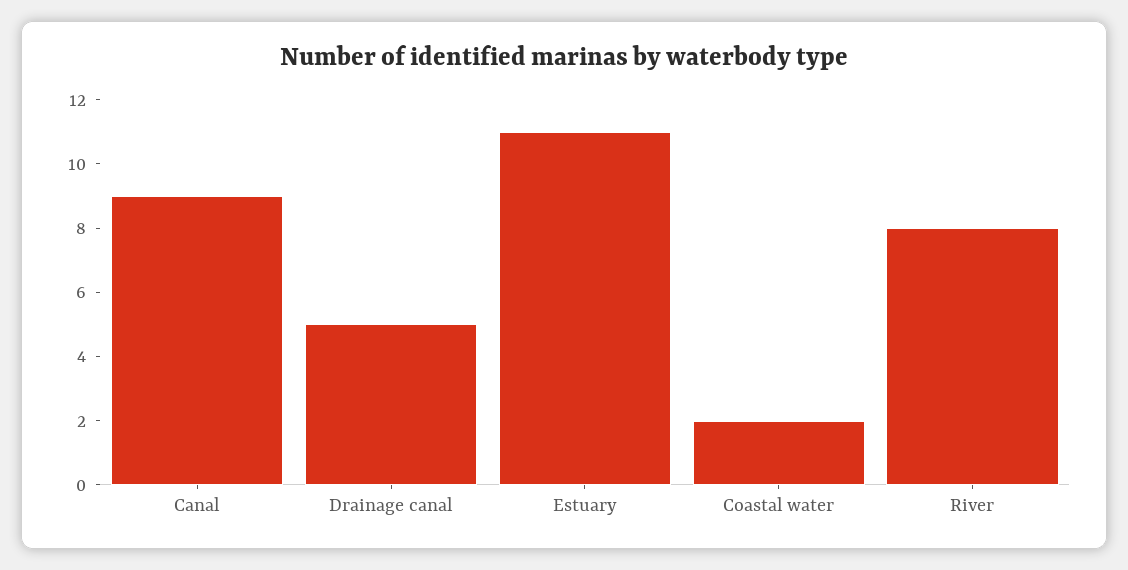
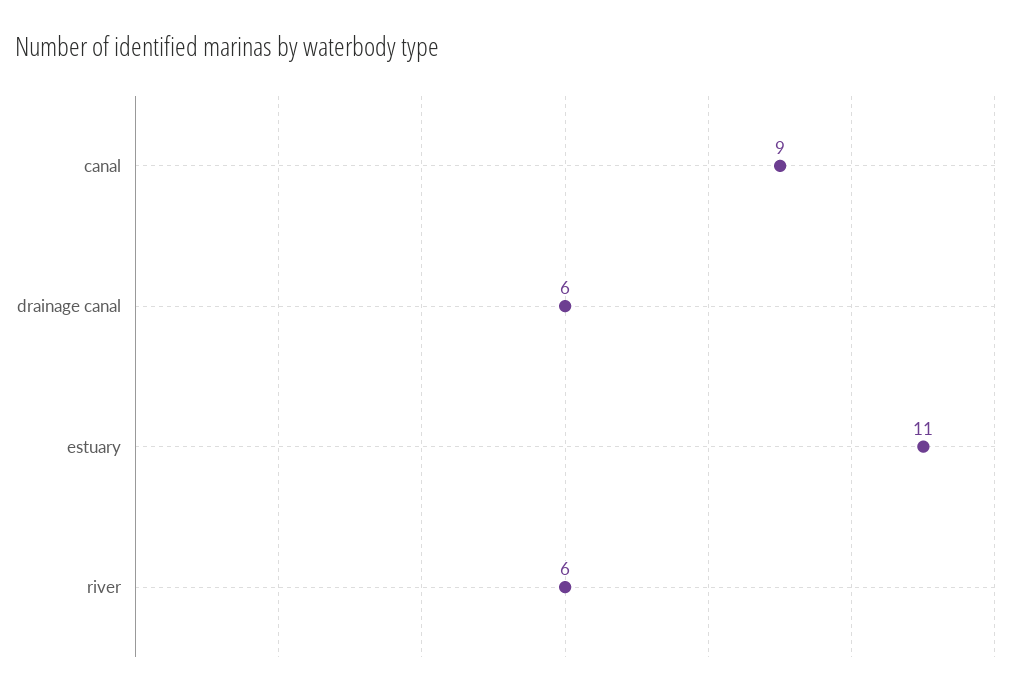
  {
    "Canal": 9,
-   "Drainage canal": 5,
+   "Drainage canal": 6,
    "Estuary": 11,
-   "Coastal water": 2,
-   "River": 8
+   "River": 6
  }

